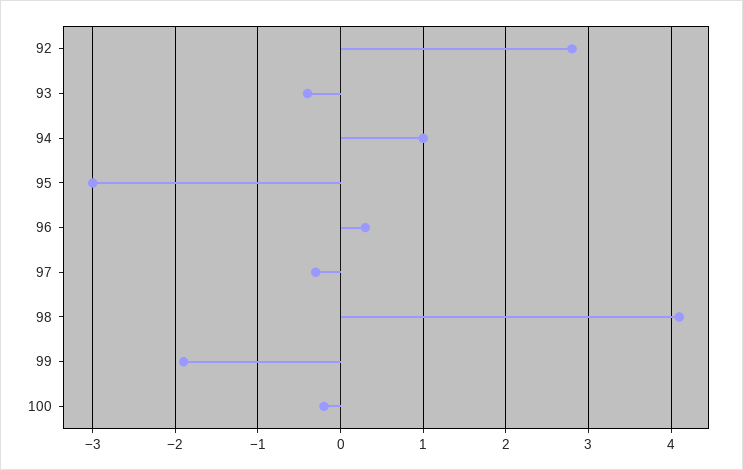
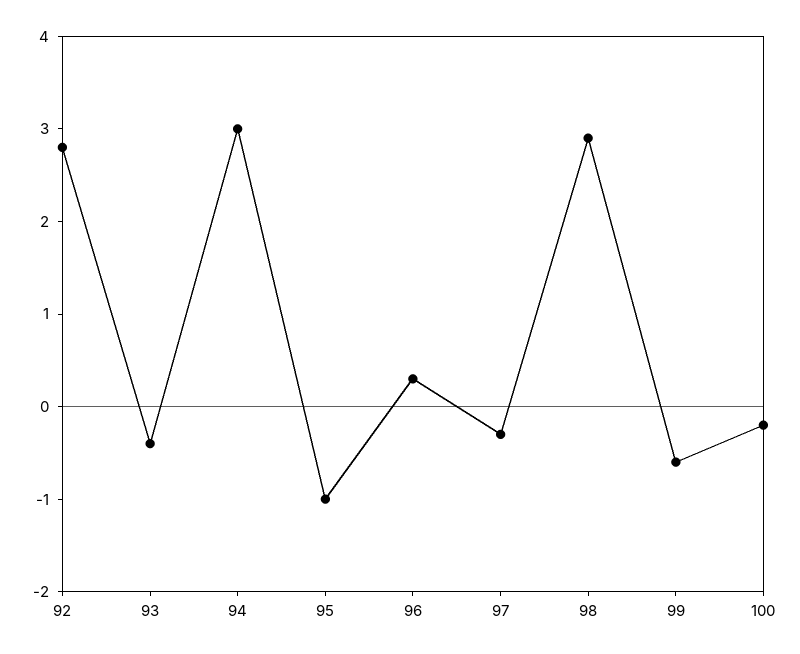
  {
    "92": 2.8,
    "93": -0.4,
-   "94": 1,
+   "94": 3,
-   "95": -3,
+   "95": -1,
    "96": 0.3,
    "97": -0.3,
-   "98": 4.1,
+   "98": 2.9,
-   "99": -1.9,
+   "99": -0.6,
    "100": -0.2
  }

